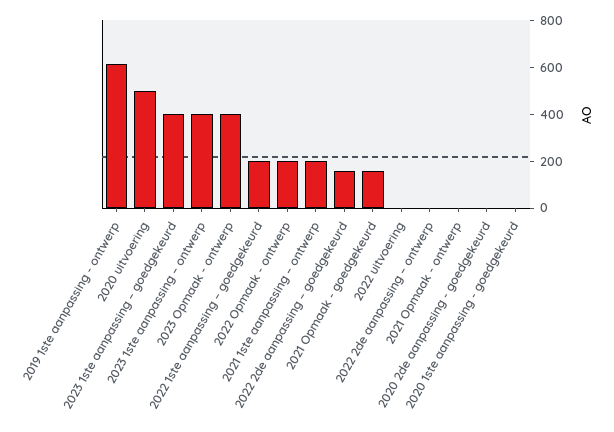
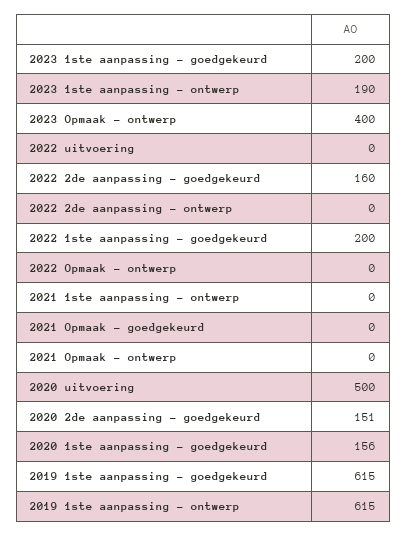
  {
    "2019 1ste aanpassing - ontwerp": 615,
    "2020 uitvoering": 500,
-   "2023 1ste aanpassing – goedgekeurd": 400,
+   "2023 1ste aanpassing – goedgekeurd": 200,
-   "2023 1ste aanpassing – ontwerp": 400,
+   "2023 1ste aanpassing – ontwerp": 190,
    "2023 Opmaak - ontwerp": 400,
    "2022 1ste aanpassing – goedgekeurd": 200,
-   "2022 Opmaak - ontwerp": 200,
+   "2022 Opmaak - ontwerp": 0,
-   "2021 1ste aanpassing – ontwerp": 200,
+   "2021 1ste aanpassing – ontwerp": 0,
    "2022 2de aanpassing – goedgekeurd": 160,
-   "2021 Opmaak - goedgekeurd": 150,
+   "2021 Opmaak - goedgekeurd": 0,
    "2022 uitvoering": 0,
    "2022 2de aanpassing – ontwerp": 0,
    "2021 Opmaak - ontwerp": 0,
-   "2020 2de aanpassing - goedgekeurd": 0,
+   "2020 2de aanpassing - goedgekeurd": 151,
-   "2020 1ste aanpassing - goedgekeurd": 0
+   "2020 1ste aanpassing - goedgekeurd": 156,
+   "2019 1ste aanpassing – goedgekeurd": 615
  }

